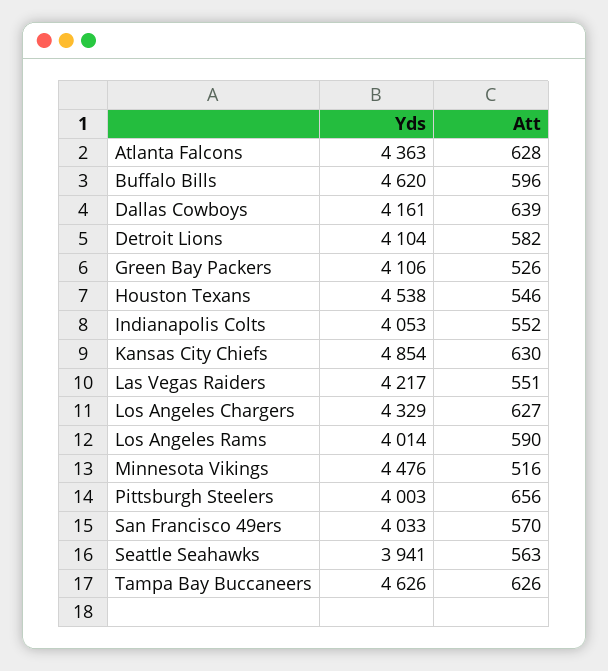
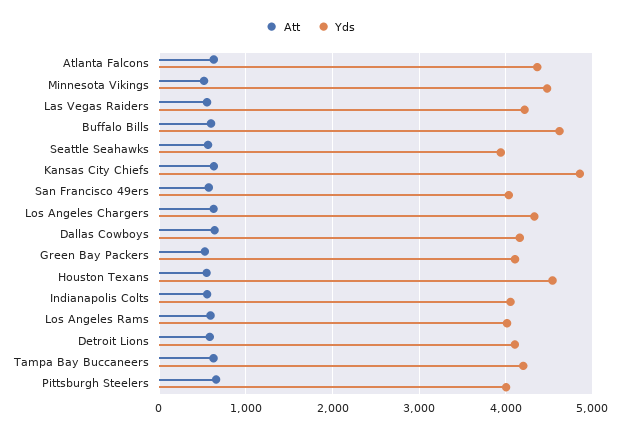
  {
    "Yds": {
      "Atlanta Falcons": 4363,
      "Buffalo Bills": 4620,
      "Dallas Cowboys": 4161,
      "Detroit Lions": 4104,
      "Green Bay Packers": 4106,
      "Houston Texans": 4538,
      "Indianapolis Colts": 4053,
      "Kansas City Chiefs": 4854,
      "Las Vegas Raiders": 4217,
      "Los Angeles Chargers": 4329,
      "Los Angeles Rams": 4014,
      "Minnesota Vikings": 4476,
      "Pittsburgh Steelers": 4003,
      "San Francisco 49ers": 4033,
      "Seattle Seahawks": 3941,
-     "Tampa Bay Buccaneers": 4626
+     "Tampa Bay Buccaneers": 4200
    },
    "Att": {
      "Atlanta Falcons": 628,
      "Buffalo Bills": 596,
      "Dallas Cowboys": 639,
      "Detroit Lions": 582,
      "Green Bay Packers": 526,
      "Houston Texans": 546,
      "Indianapolis Colts": 552,
      "Kansas City Chiefs": 630,
      "Las Vegas Raiders": 551,
      "Los Angeles Chargers": 627,
      "Los Angeles Rams": 590,
      "Minnesota Vikings": 516,
      "Pittsburgh Steelers": 656,
      "San Francisco 49ers": 570,
      "Seattle Seahawks": 563,
      "Tampa Bay Buccaneers": 626
    }
  }

